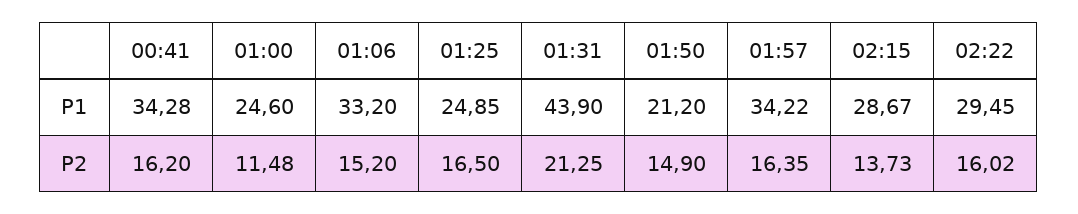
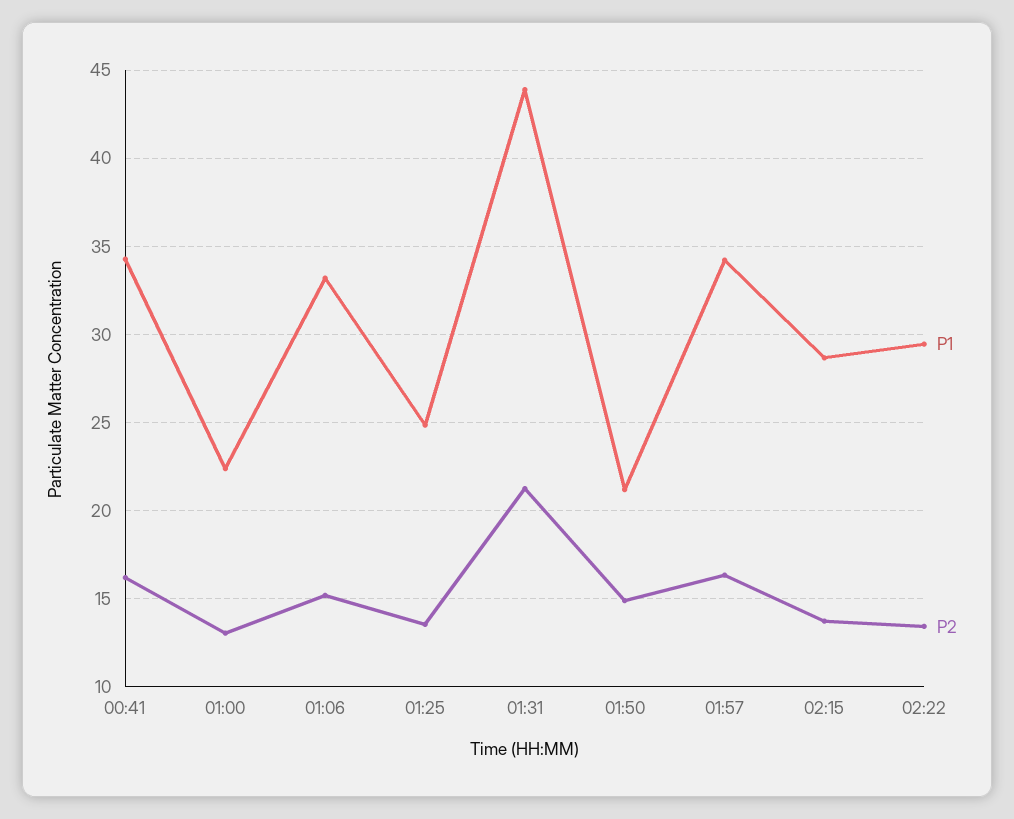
  {
    "P1": {
      "00:41": 34.28,
-     "01:00": 24.6,
+     "01:00": 22.5,
      "01:06": 33.2,
      "01:25": 24.85,
      "01:31": 43.9,
      "01:50": 21.2,
      "01:57": 34.22,
      "02:15": 28.67,
      "02:22": 29.45
    },
    "P2": {
      "00:41": 16.2,
-     "01:00": 11.48,
+     "01:00": 13,
      "01:06": 15.2,
-     "01:25": 16.5,
+     "01:25": 13.5,
      "01:31": 21.25,
      "01:50": 14.9,
      "01:57": 16.35,
      "02:15": 13.73,
-     "02:22": 16.02
+     "02:22": 13.5
    }
  }

